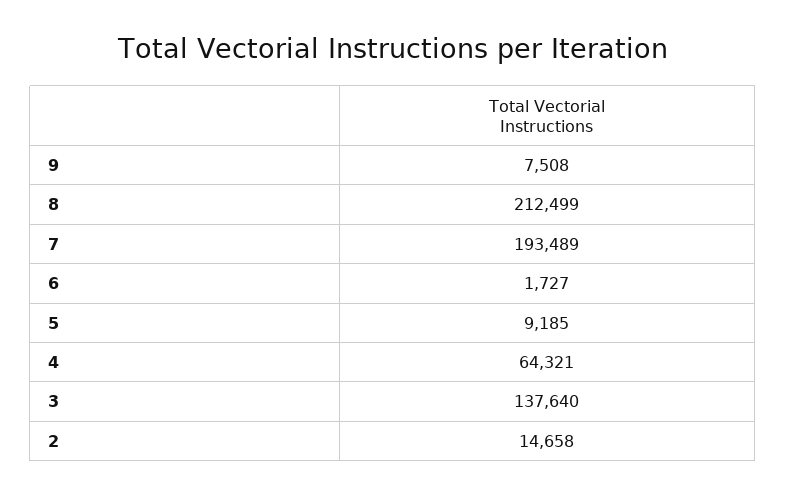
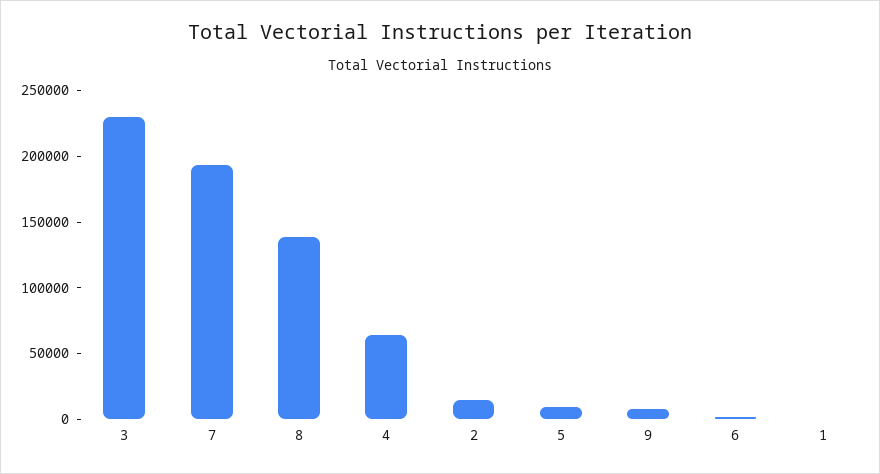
  {
    "9": 7508,
-   "8": 212499,
+   "8": 140000,
    "7": 193489,
    "6": 1727,
    "5": 9185,
    "4": 64321,
-   "3": 137640,
+   "3": 230000,
-   "2": 14658
+   "2": 14658,
+   "1": 0
  }

